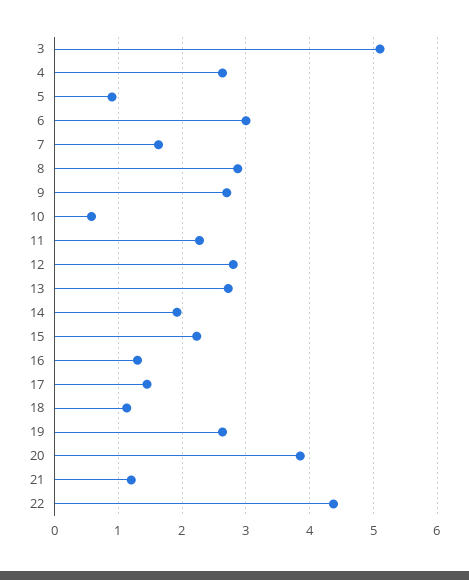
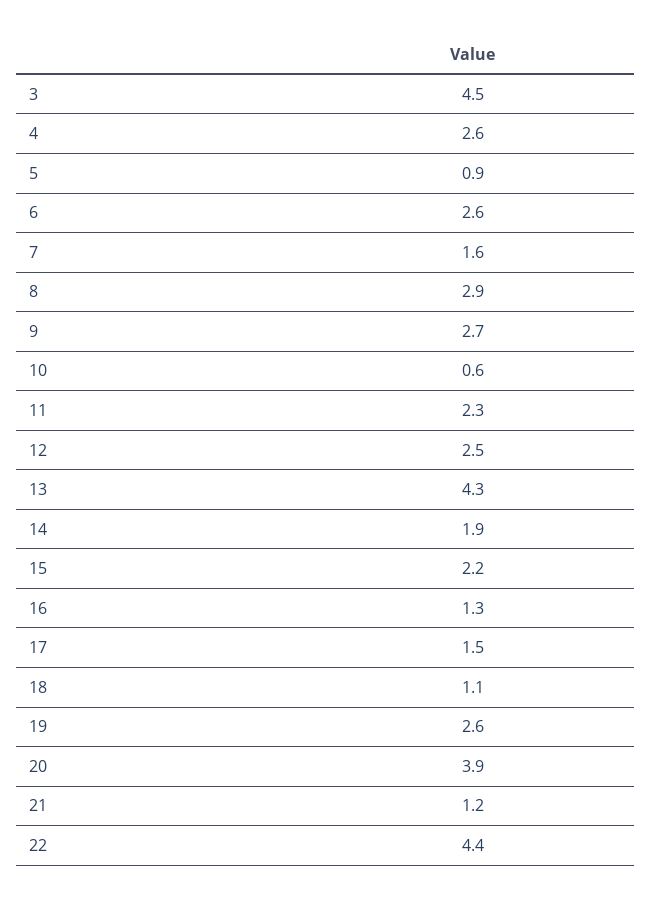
  {
-   "3": 5.1,
+   "3": 4.5,
    "4": 2.6,
    "5": 0.9,
-   "6": 3,
+   "6": 2.6,
    "7": 1.6,
    "8": 2.9,
    "9": 2.7,
    "10": 0.6,
    "11": 2.3,
-   "12": 2.8,
+   "12": 2.5,
-   "13": 2.7,
+   "13": 4.3,
    "14": 1.9,
    "15": 2.2,
    "16": 1.3,
    "17": 1.5,
    "18": 1.1,
    "19": 2.6,
    "20": 3.9,
    "21": 1.2,
    "22": 4.4
  }

